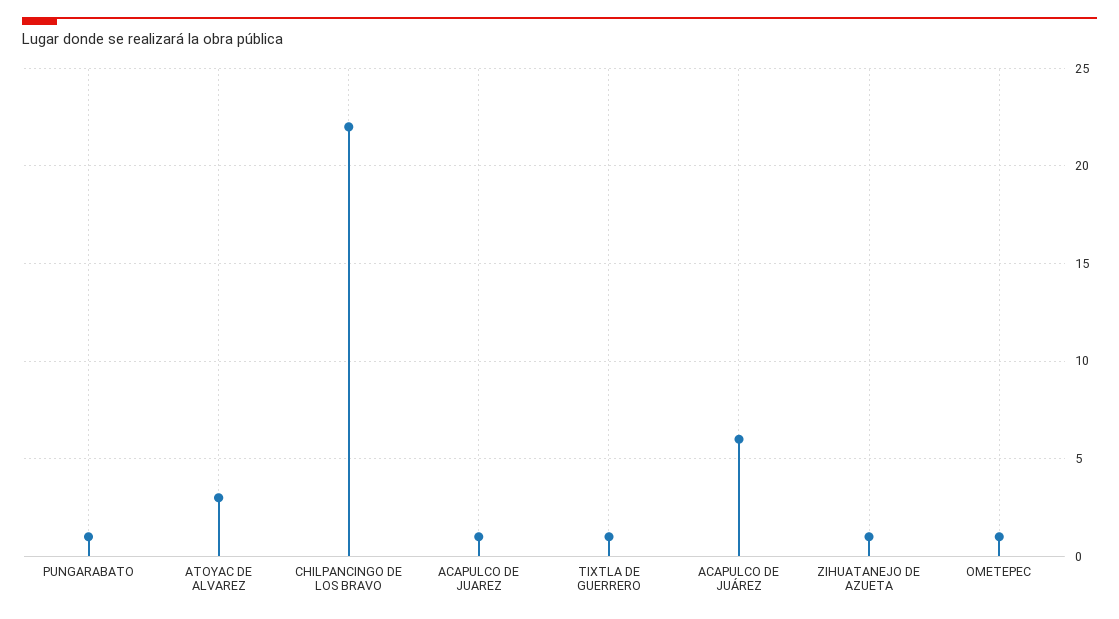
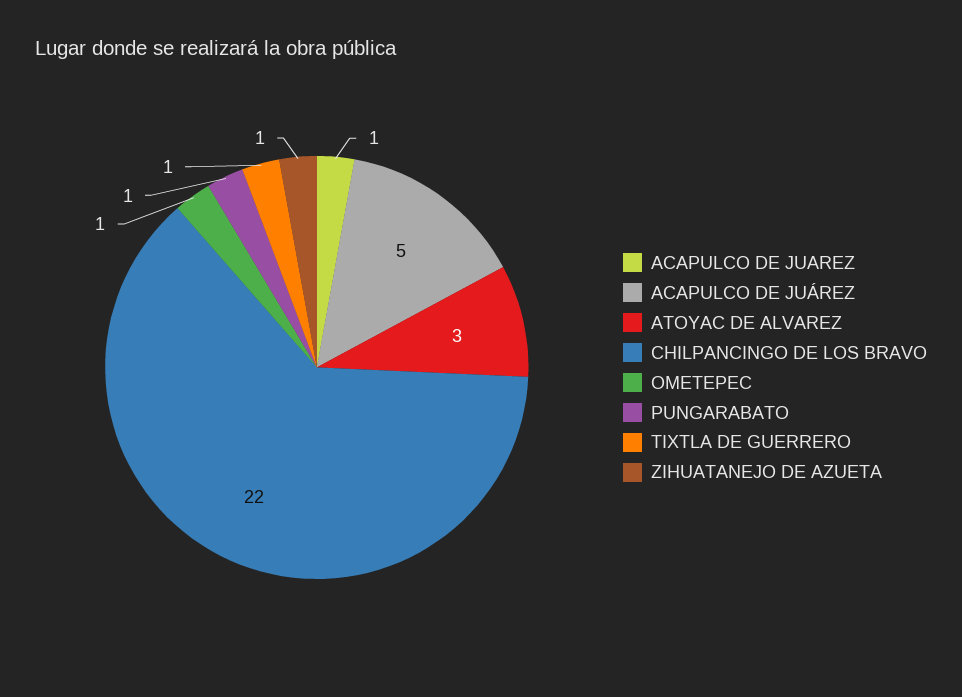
  {
    "PUNGARABATO": 1,
    "ATOYAC DE ALVAREZ": 3,
    "CHILPANCINGO DE LOS BRAVO": 22,
    "ACAPULCO DE JUAREZ": 1,
    "TIXTLA DE GUERRERO": 1,
-   "ACAPULCO DE JUÁREZ": 6,
+   "ACAPULCO DE JUÁREZ": 5,
    "ZIHUATANEJO DE AZUETA": 1,
    "OMETEPEC": 1
  }

